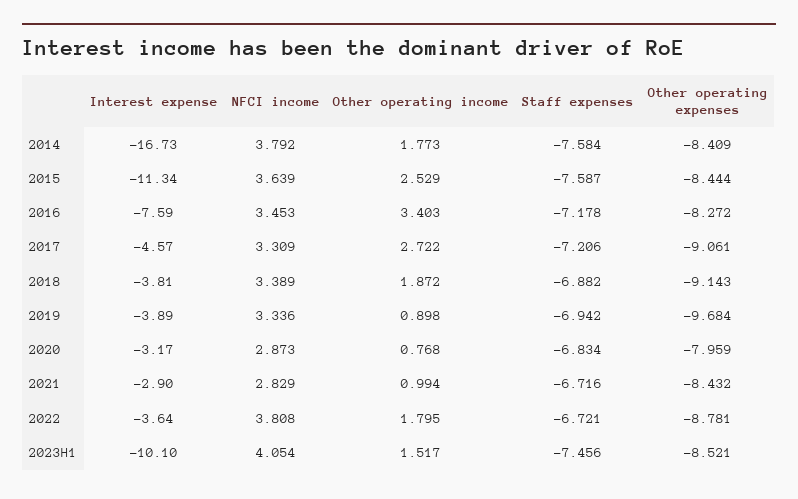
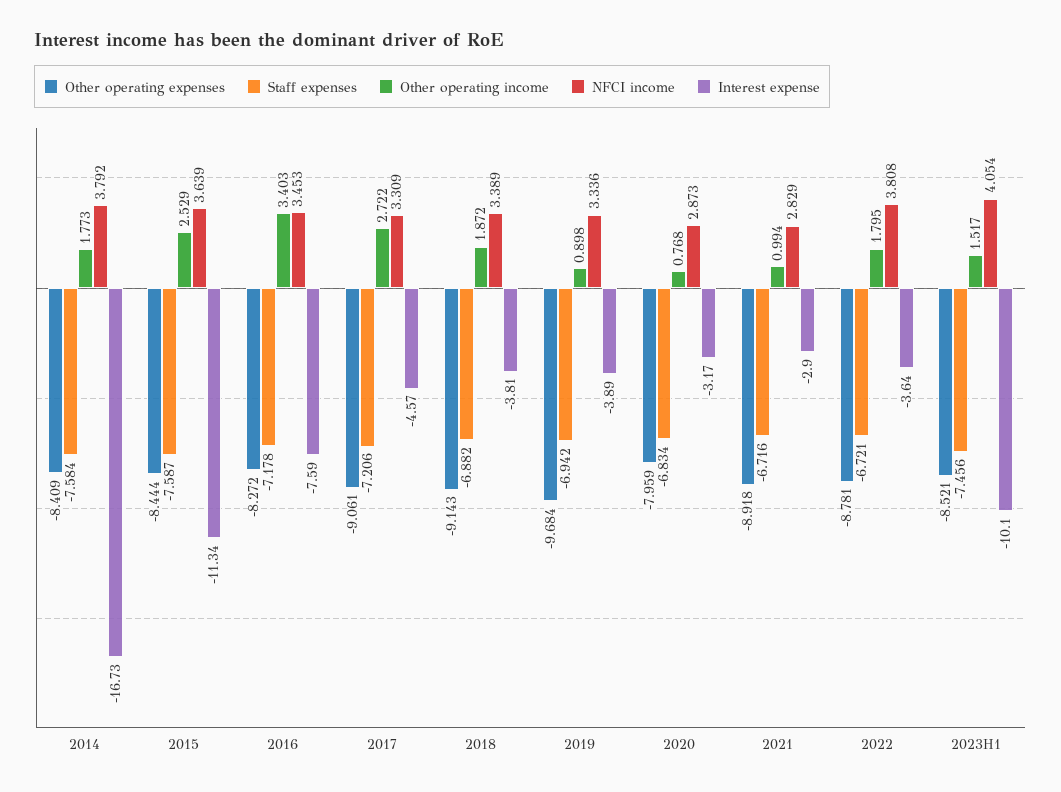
  {
    "Interest expense": {
      "2014": -16.73,
      "2015": -11.34,
      "2016": -7.59,
      "2017": -4.57,
      "2018": -3.81,
      "2019": -3.89,
      "2020": -3.17,
      "2021": -2.9,
      "2022": -3.64,
      "2023H1": -10.1
    },
    "NFCI income": {
      "2014": 3.792,
      "2015": 3.639,
      "2016": 3.453,
      "2017": 3.309,
      "2018": 3.389,
      "2019": 3.336,
      "2020": 2.873,
      "2021": 2.829,
      "2022": 3.808,
      "2023H1": 4.054
    },
    "Other operating income": {
      "2014": 1.773,
      "2015": 2.529,
      "2016": 3.403,
      "2017": 2.722,
      "2018": 1.872,
      "2019": 0.898,
      "2020": 0.768,
      "2021": 0.994,
      "2022": 1.795,
      "2023H1": 1.517
    },
    "Staff expenses": {
      "2014": -7.584,
      "2015": -7.587,
      "2016": -7.178,
      "2017": -7.206,
      "2018": -6.882,
      "2019": -6.942,
      "2020": -6.834,
      "2021": -6.716,
      "2022": -6.721,
      "2023H1": -7.456
    },
    "Other operating expenses": {
      "2014": -8.409,
      "2015": -8.444,
      "2016": -8.272,
      "2017": -9.061,
      "2018": -9.143,
      "2019": -9.684,
      "2020": -7.959,
-     "2021": -8.432,
+     "2021": -8.918,
      "2022": -8.781,
      "2023H1": -8.521
    }
  }

